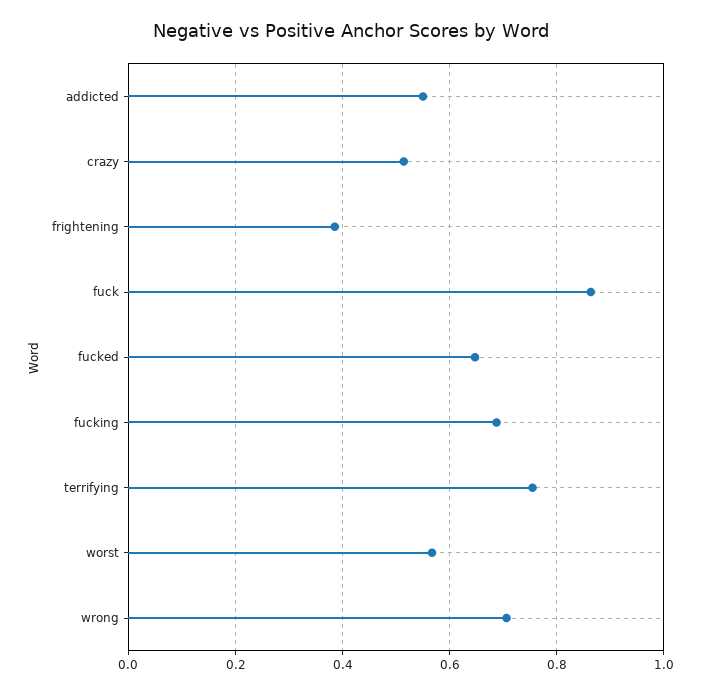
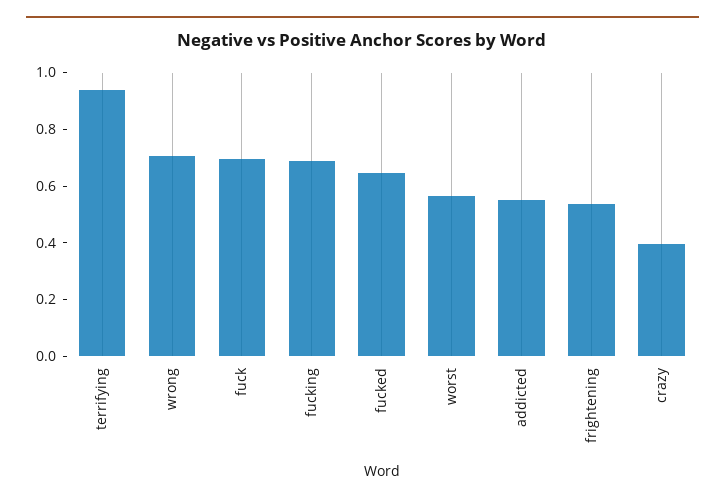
  {
    "addicted": 0.56,
-   "crazy": 0.52,
+   "crazy": 0.4,
-   "frightening": 0.38,
+   "frightening": 0.55,
-   "fuck": 0.86,
+   "fuck": 0.7,
    "fucked": 0.64,
    "fucking": 0.68,
-   "terrifying": 0.76,
+   "terrifying": 0.95,
    "worst": 0.56,
    "wrong": 0.7
  }

